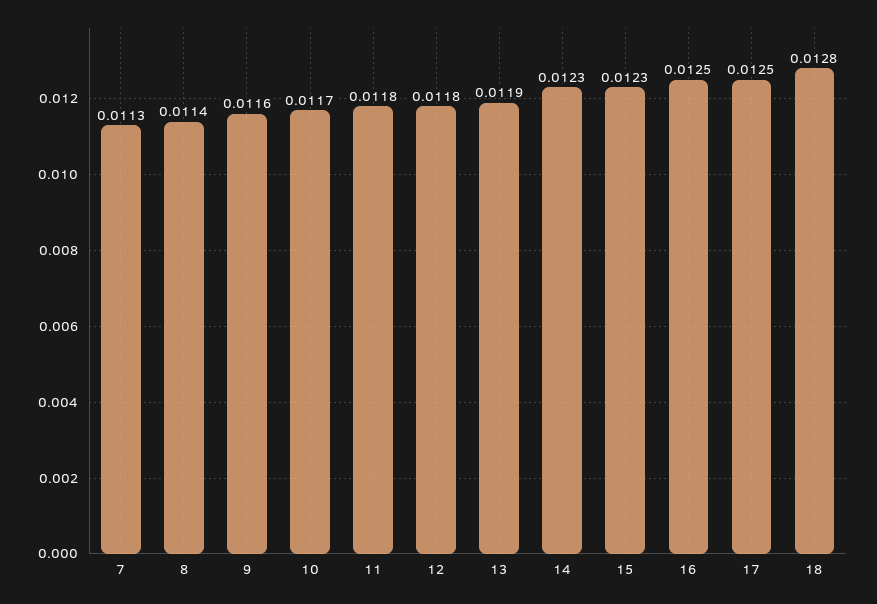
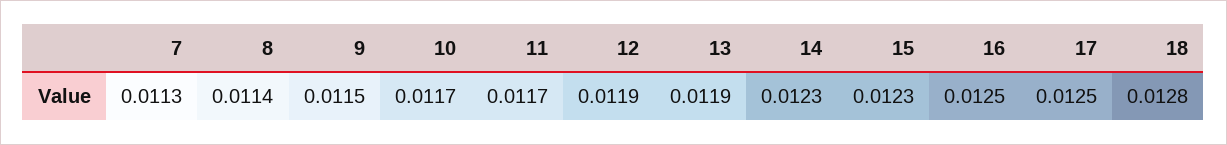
  {
    "7": 0.0113,
    "8": 0.0114,
-   "9": 0.0116,
+   "9": 0.0115,
    "10": 0.0117,
-   "11": 0.0118,
+   "11": 0.0117,
-   "12": 0.0118,
+   "12": 0.0119,
    "13": 0.0119,
    "14": 0.0123,
    "15": 0.0123,
    "16": 0.0125,
    "17": 0.0125,
    "18": 0.0128
  }

